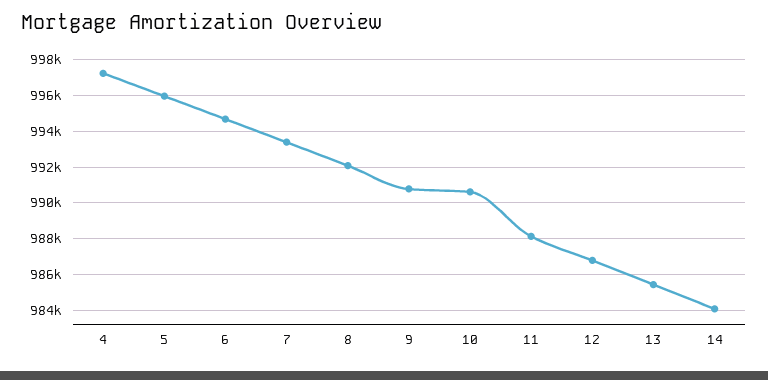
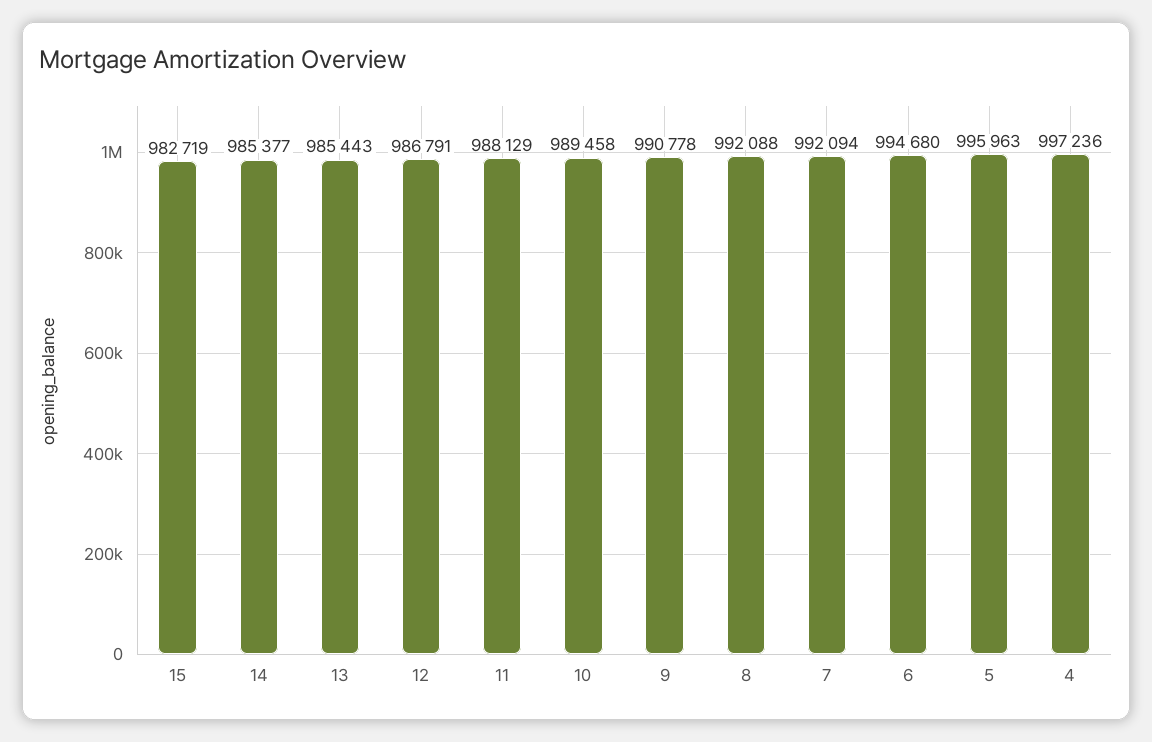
  {
    "4": 997236,
    "5": 995963,
    "6": 994680,
-   "7": 993500,
+   "7": 992094,
    "8": 992088,
    "9": 990778,
-   "10": 990500,
+   "10": 989458,
    "11": 988129,
    "12": 986791,
    "13": 985443,
-   "14": 984000
+   "14": 985377,
+   "15": 982719
  }

